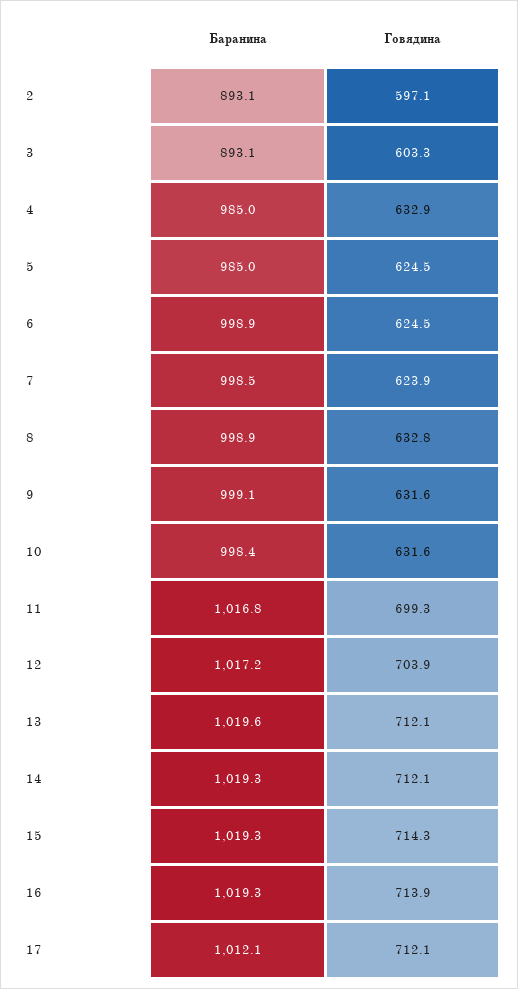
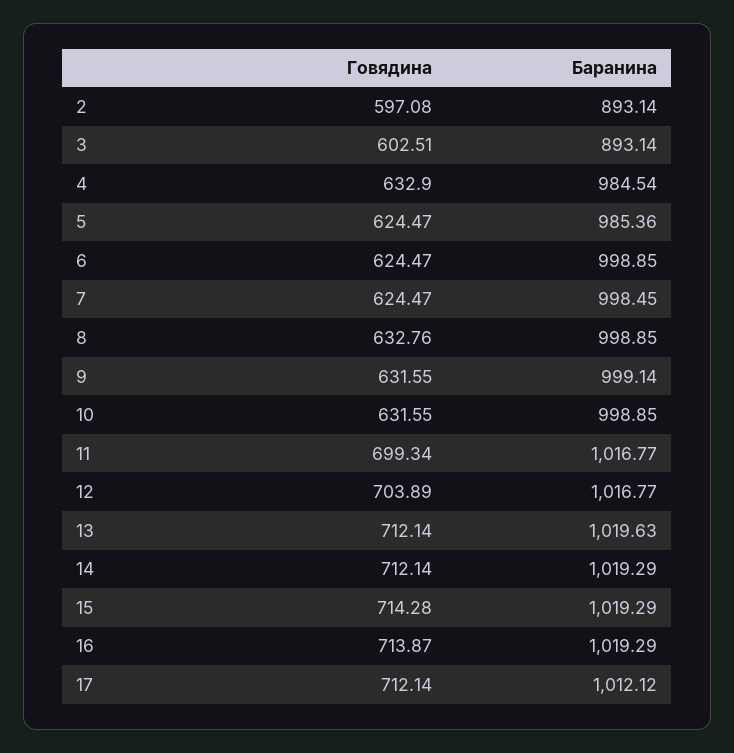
  {
    "Баранина": {
      "2": 893.14,
      "3": 893.14,
-     "4": 985,
+     "4": 984.54,
-     "5": 985,
+     "5": 985.36,
      "6": 998.85,
      "7": 998.45,
      "8": 998.85,
      "9": 999.14,
-     "10": 998.4,
+     "10": 998.85,
      "11": 1016.77,
-     "12": 1017.2,
+     "12": 1016.77,
      "13": 1019.63,
      "14": 1019.29,
      "15": 1019.29,
      "16": 1019.29,
      "17": 1012.12
    },
    "Говядина": {
      "2": 597.08,
-     "3": 603.3,
+     "3": 602.51,
      "4": 632.9,
      "5": 624.47,
      "6": 624.47,
-     "7": 623.9,
+     "7": 624.47,
      "8": 632.76,
      "9": 631.55,
      "10": 631.55,
      "11": 699.34,
      "12": 703.89,
      "13": 712.14,
      "14": 712.14,
      "15": 714.28,
      "16": 713.87,
      "17": 712.14
    }
  }

